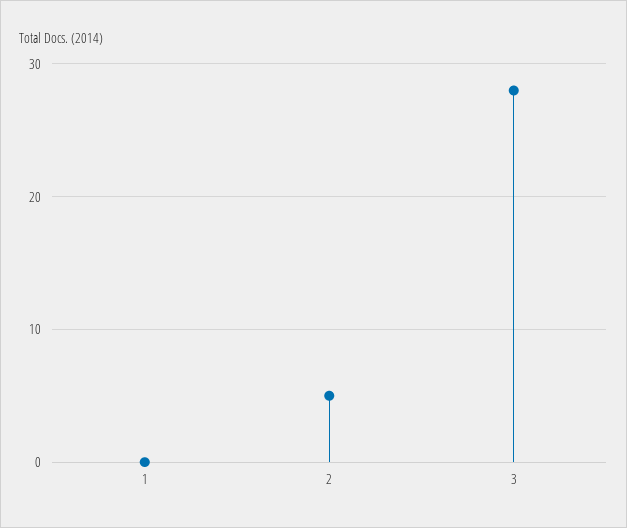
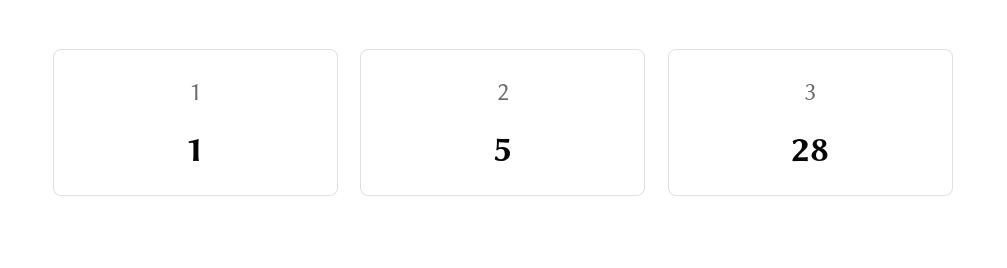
  {
-   "1": 0,
+   "1": 1,
    "2": 5,
    "3": 28
  }

